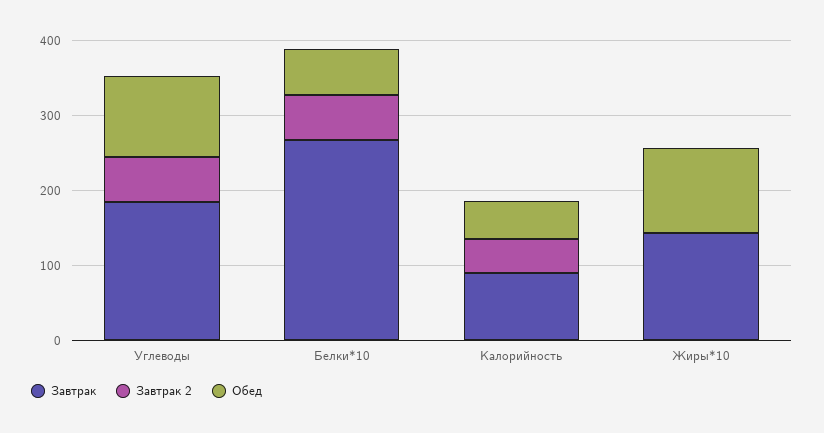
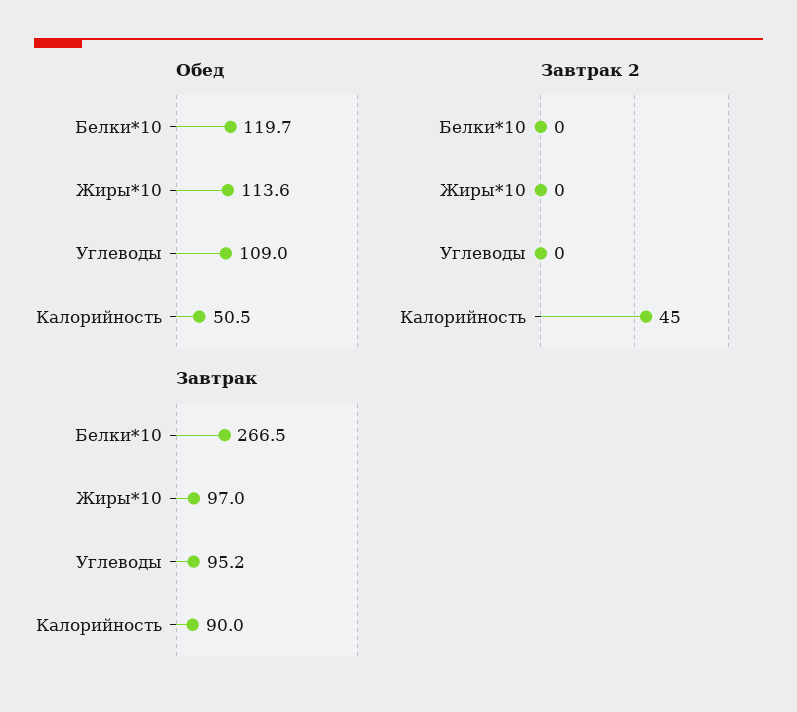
  {
    "Завтрак": {
-     "Углеводы": 180,
+     "Углеводы": 95.2,
      "Белки*10": 266.5,
      "Калорийность": 90,
-     "Жиры*10": 140
+     "Жиры*10": 97
    },
    "Завтрак 2": {
-     "Углеводы": 60,
+     "Углеводы": 0,
-     "Белки*10": 60,
+     "Белки*10": 0,
      "Калорийность": 45,
      "Жиры*10": 0
    },
    "Обед": {
      "Углеводы": 109,
-     "Белки*10": 60,
+     "Белки*10": 119.7,
      "Калорийность": 50.5,
      "Жиры*10": 113.6
    }
  }

